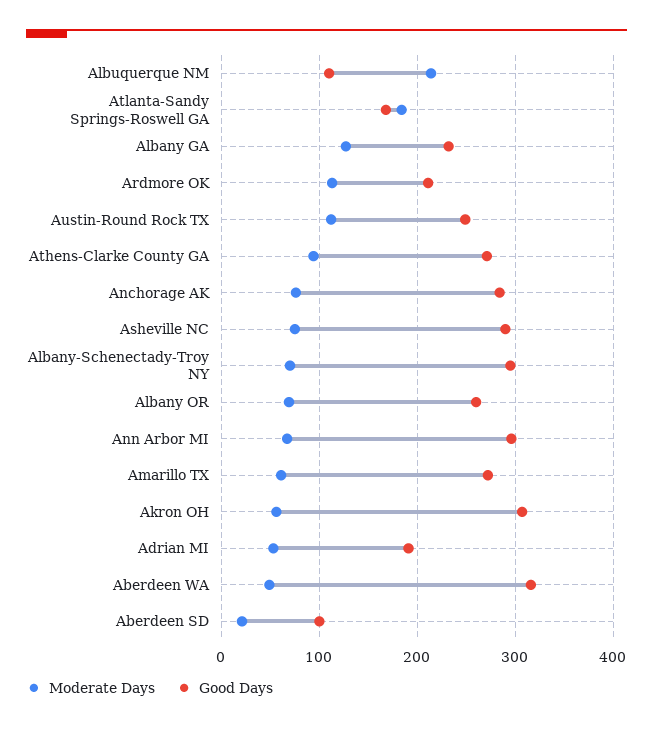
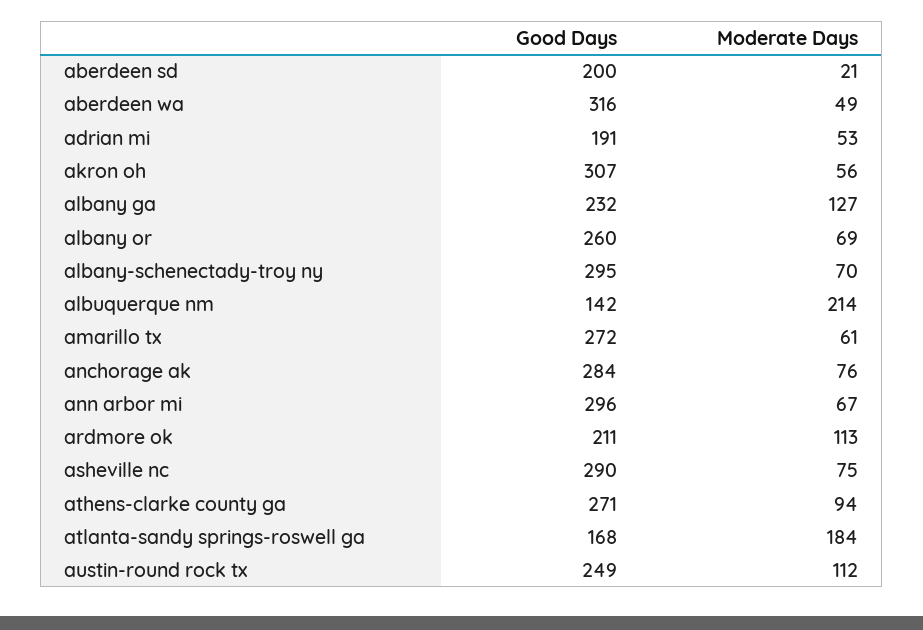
  {
    "Moderate Days": {
      "Albuquerque NM": 214,
      "Atlanta-Sandy Springs-Roswell GA": 184,
      "Albany GA": 127,
      "Ardmore OK": 113,
      "Austin-Round Rock TX": 112,
      "Athens-Clarke County GA": 94,
      "Anchorage AK": 76,
      "Asheville NC": 75,
      "Albany-Schenectady-Troy NY": 70,
      "Albany OR": 69,
      "Ann Arbor MI": 67,
      "Amarillo TX": 61,
      "Akron OH": 56,
      "Adrian MI": 53,
      "Aberdeen WA": 49,
      "Aberdeen SD": 21
    },
    "Good Days": {
-     "Albuquerque NM": 110,
+     "Albuquerque NM": 142,
      "Atlanta-Sandy Springs-Roswell GA": 168,
      "Albany GA": 232,
      "Ardmore OK": 211,
      "Austin-Round Rock TX": 249,
      "Athens-Clarke County GA": 271,
      "Anchorage AK": 284,
      "Asheville NC": 290,
      "Albany-Schenectady-Troy NY": 295,
      "Albany OR": 260,
      "Ann Arbor MI": 296,
      "Amarillo TX": 272,
      "Akron OH": 307,
      "Adrian MI": 191,
      "Aberdeen WA": 316,
-     "Aberdeen SD": 100
+     "Aberdeen SD": 200
    }
  }

